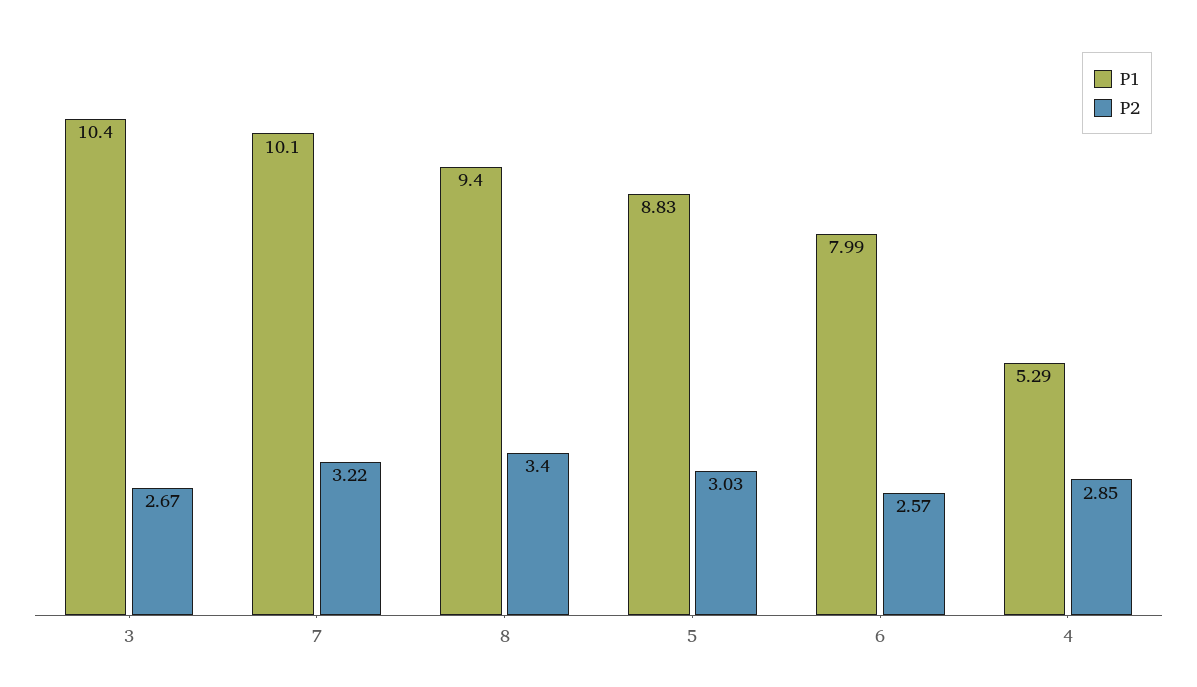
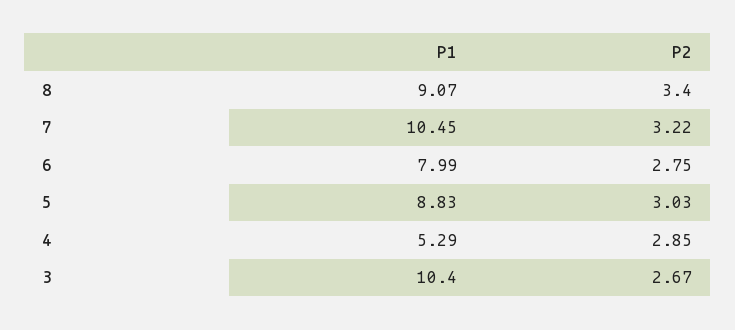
  {
    "P1": {
      "3": 10.4,
-     "7": 10.1,
+     "7": 10.45,
-     "8": 9.4,
+     "8": 9.07,
      "5": 8.83,
      "6": 7.99,
      "4": 5.29
    },
    "P2": {
      "3": 2.67,
      "7": 3.22,
      "8": 3.4,
      "5": 3.03,
-     "6": 2.57,
+     "6": 2.75,
      "4": 2.85
    }
  }

